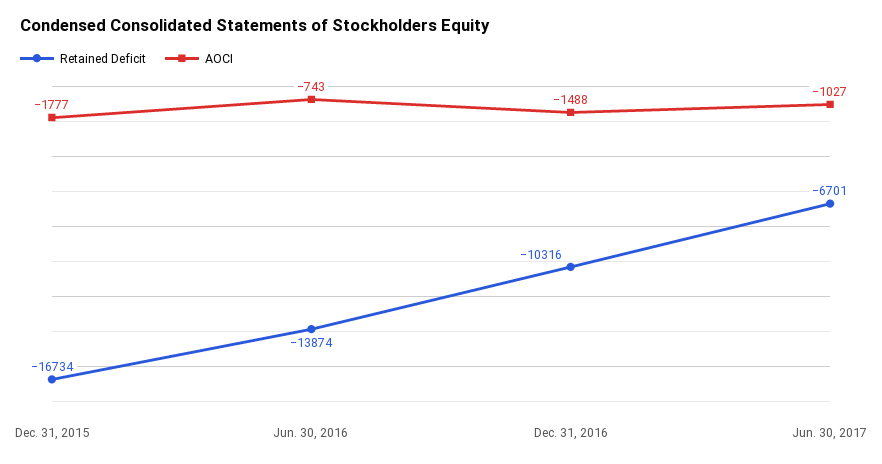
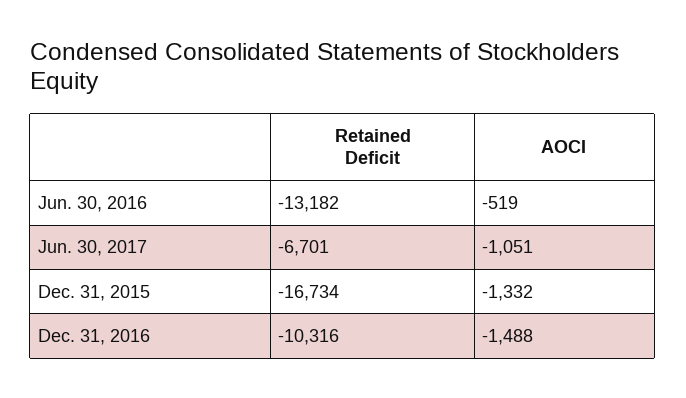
  {
    "Retained Deficit": {
      "Dec. 31, 2015": -16734,
-     "Jun. 30, 2016": -13874,
+     "Jun. 30, 2016": -13182,
      "Dec. 31, 2016": -10316,
      "Jun. 30, 2017": -6701
    },
    "AOCI": {
-     "Dec. 31, 2015": -1777,
+     "Dec. 31, 2015": -1332,
-     "Jun. 30, 2016": -743,
+     "Jun. 30, 2016": -519,
      "Dec. 31, 2016": -1488,
-     "Jun. 30, 2017": -1027
+     "Jun. 30, 2017": -1051
    }
  }

